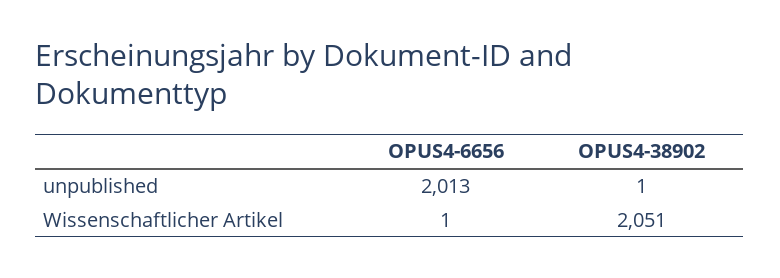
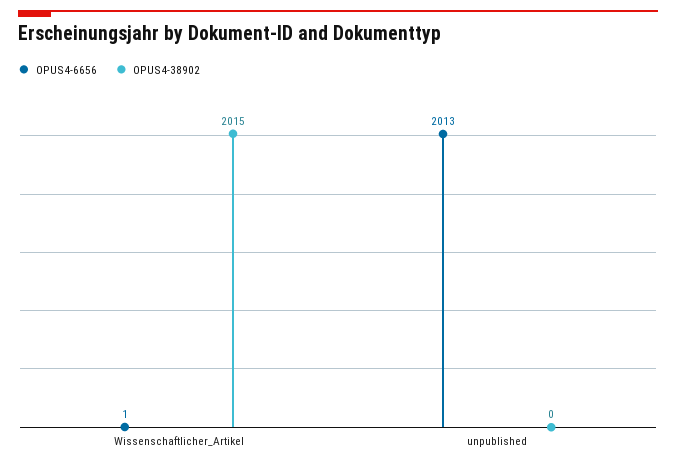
  {
    "OPUS4-6656": {
      "unpublished": 2013,
      "Wissenschaftlicher Artikel": 1
    },
    "OPUS4-38902": {
-     "unpublished": 1,
+     "unpublished": 0,
-     "Wissenschaftlicher Artikel": 2051
+     "Wissenschaftlicher Artikel": 2015
    }
  }

